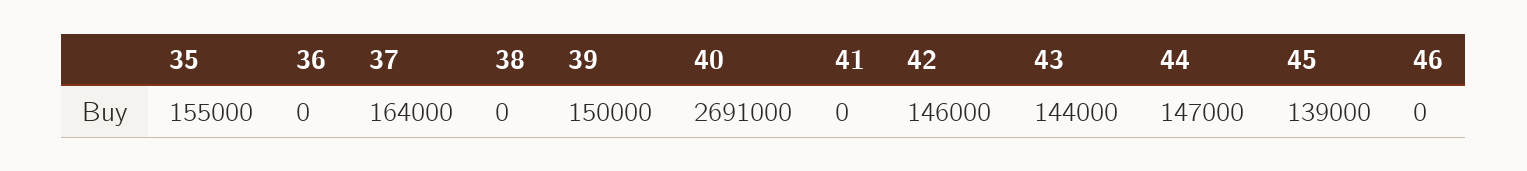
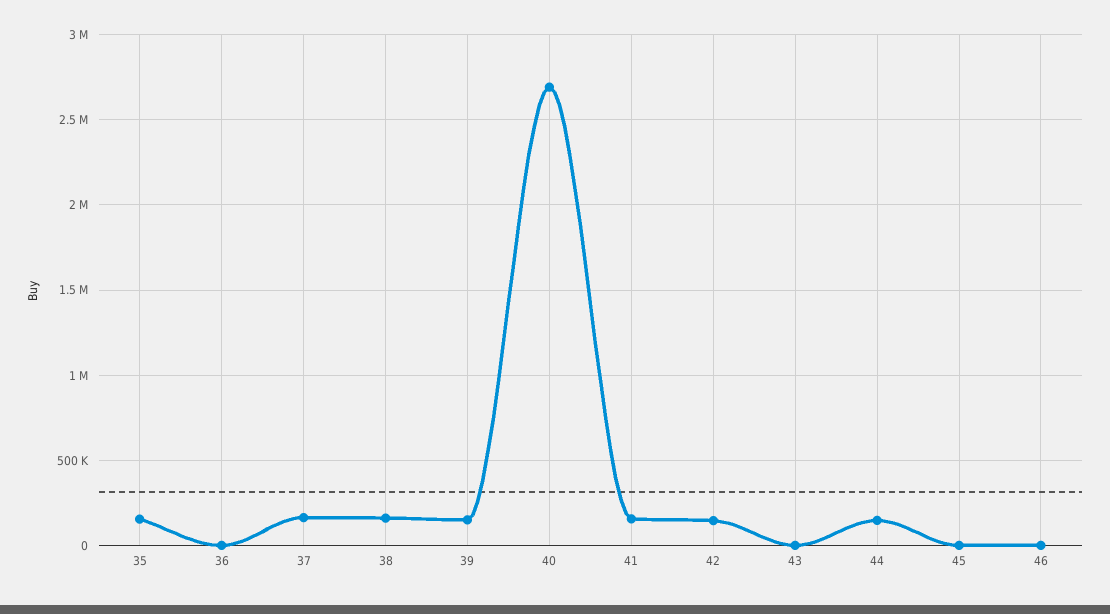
  {
    "35": 155000,
    "36": 0,
    "37": 164000,
-   "38": 0,
+   "38": 150000,
    "39": 150000,
    "40": 2691000,
-   "41": 0,
+   "41": 150000,
    "42": 146000,
-   "43": 144000,
+   "43": 0,
    "44": 147000,
-   "45": 139000,
+   "45": 0,
    "46": 0
  }

